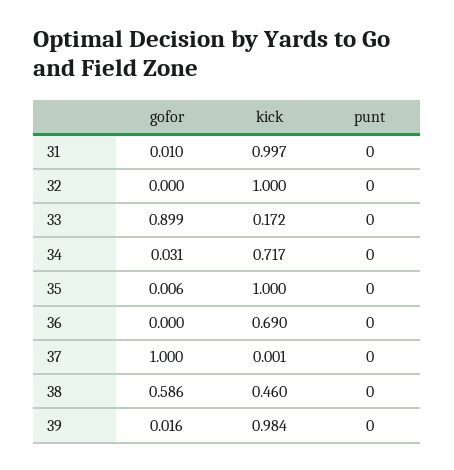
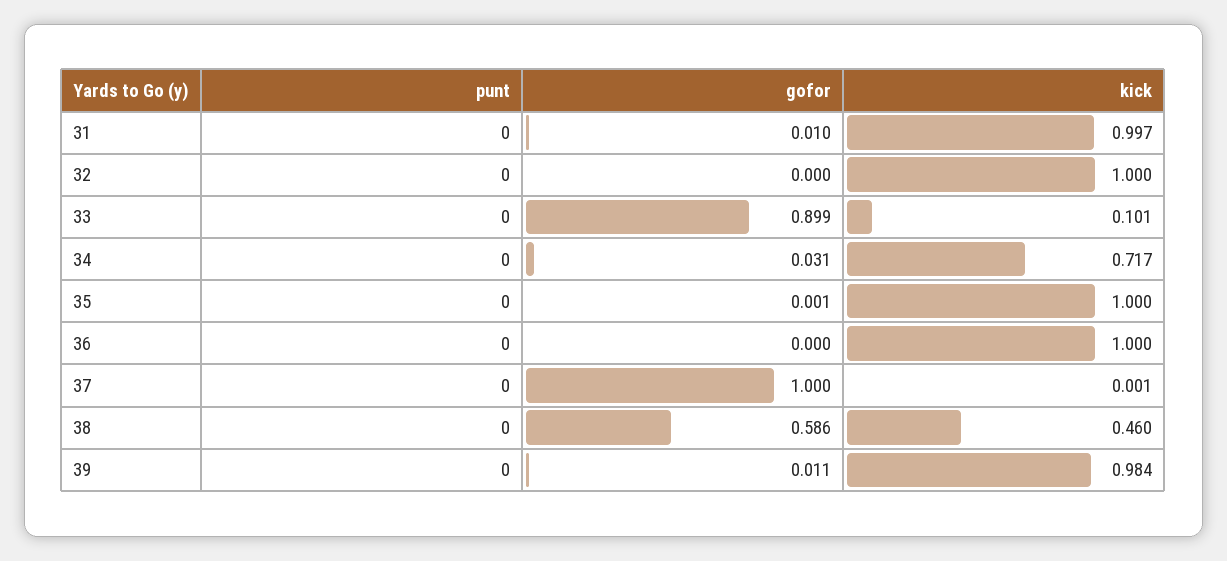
  {
    "gofor": {
      "31": 0.01,
      "32": 0,
      "33": 0.899,
      "34": 0.031,
-     "35": 0.006,
+     "35": 0.001,
      "36": 0,
      "37": 1,
      "38": 0.586,
-     "39": 0.016
+     "39": 0.011
    },
    "kick": {
      "31": 0.997,
      "32": 1,
-     "33": 0.172,
+     "33": 0.101,
      "34": 0.717,
      "35": 1,
-     "36": 0.69,
+     "36": 1,
      "37": 0.001,
      "38": 0.46,
      "39": 0.984
    },
    "punt": {
      "31": 0,
      "32": 0,
      "33": 0,
      "34": 0,
      "35": 0,
      "36": 0,
      "37": 0,
      "38": 0,
      "39": 0
    }
  }

